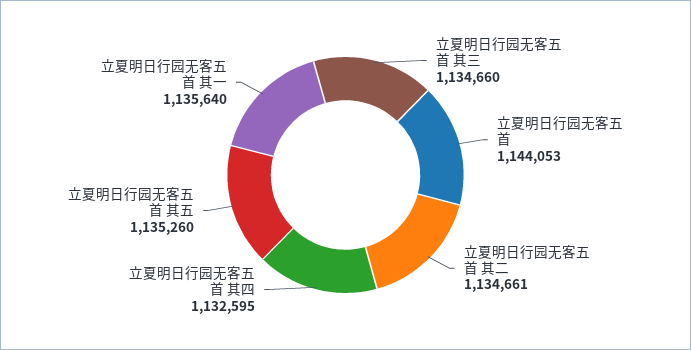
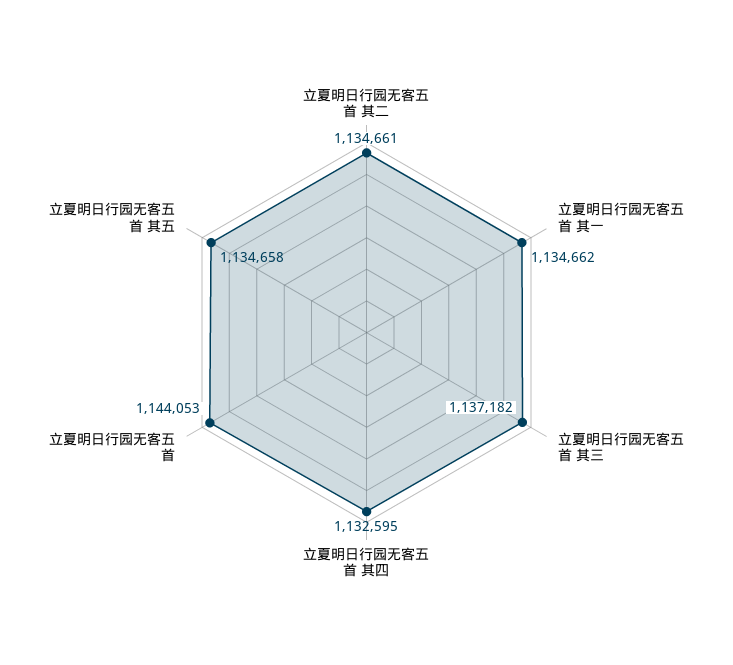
  {
-   "立夏明日行园无客五首 其三": 1134660,
+   "立夏明日行园无客五首 其三": 1137182,
    "立夏明日行园无客五首": 1144053,
    "立夏明日行园无客五首 其二": 1134661,
    "立夏明日行园无客五首 其四": 1132595,
-   "立夏明日行园无客五首 其五": 1135260,
+   "立夏明日行园无客五首 其五": 1134658,
-   "立夏明日行园无客五首 其一": 1135640
+   "立夏明日行园无客五首 其一": 1134662
  }

